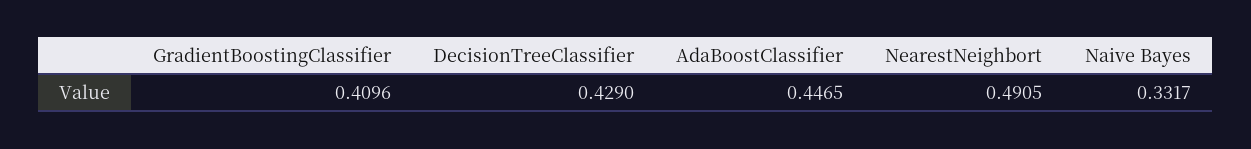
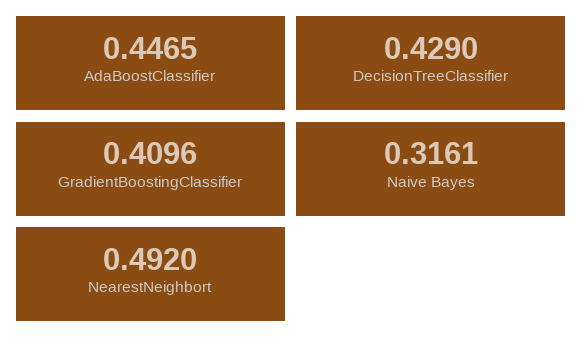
  {
    "GradientBoostingClassifier": 0.4096,
    "DecisionTreeClassifier": 0.429,
    "AdaBoostClassifier": 0.4465,
-   "NearestNeighbort": 0.4905,
+   "NearestNeighbort": 0.492,
-   "Naive Bayes": 0.3317
+   "Naive Bayes": 0.3161
  }

